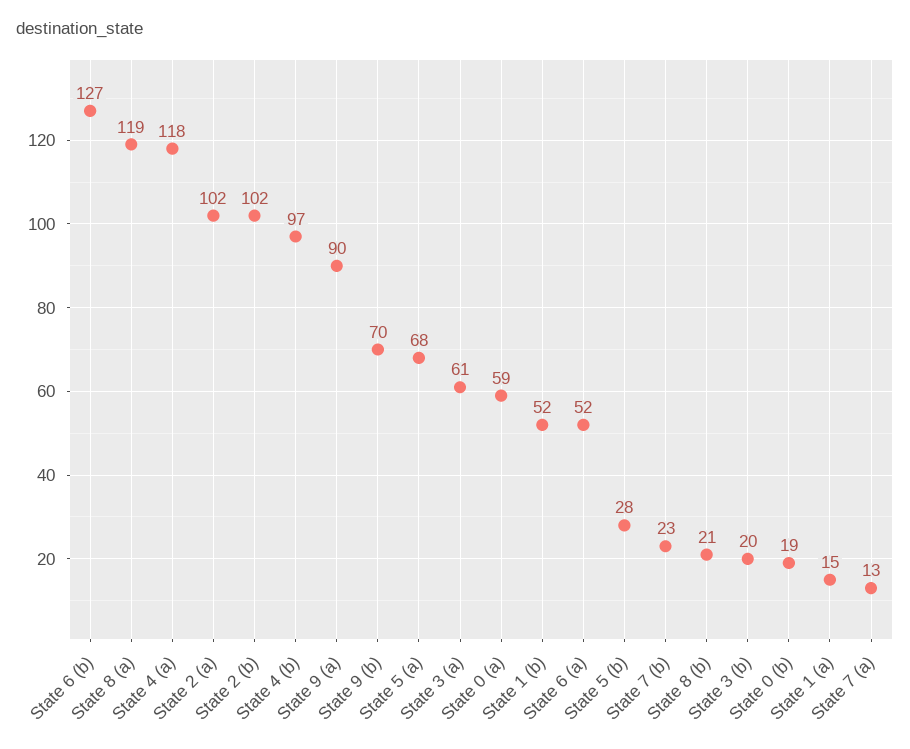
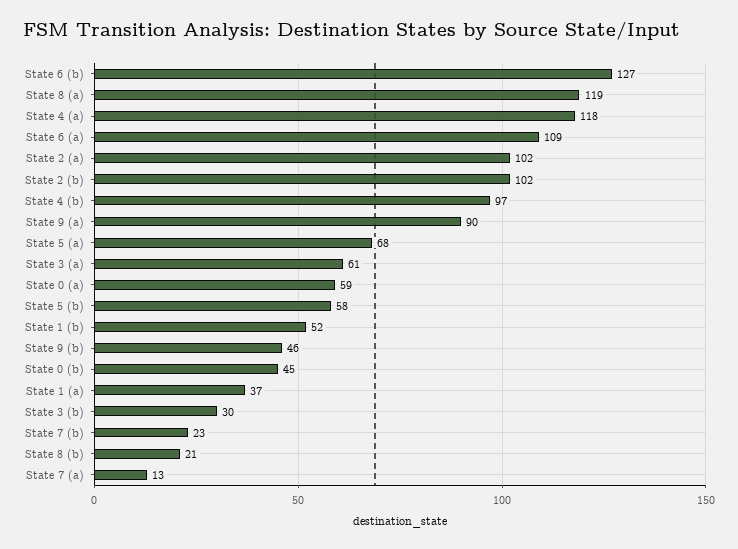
  {
    "State 6 (b)": 127,
    "State 8 (a)": 119,
    "State 4 (a)": 118,
    "State 2 (a)": 102,
    "State 2 (b)": 102,
    "State 4 (b)": 97,
    "State 9 (a)": 90,
-   "State 9 (b)": 70,
+   "State 9 (b)": 46,
    "State 5 (a)": 68,
    "State 3 (a)": 61,
    "State 0 (a)": 59,
    "State 1 (b)": 52,
-   "State 6 (a)": 52,
+   "State 6 (a)": 109,
-   "State 5 (b)": 28,
+   "State 5 (b)": 58,
    "State 7 (b)": 23,
    "State 8 (b)": 21,
-   "State 3 (b)": 20,
+   "State 3 (b)": 30,
-   "State 0 (b)": 19,
+   "State 0 (b)": 45,
-   "State 1 (a)": 15,
+   "State 1 (a)": 37,
    "State 7 (a)": 13
  }

